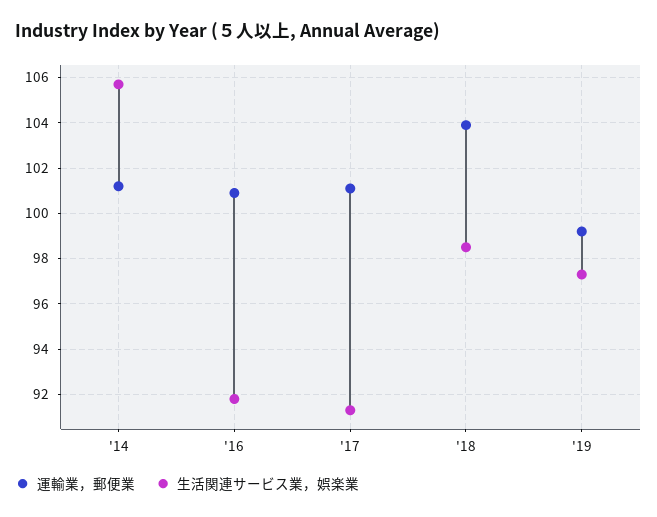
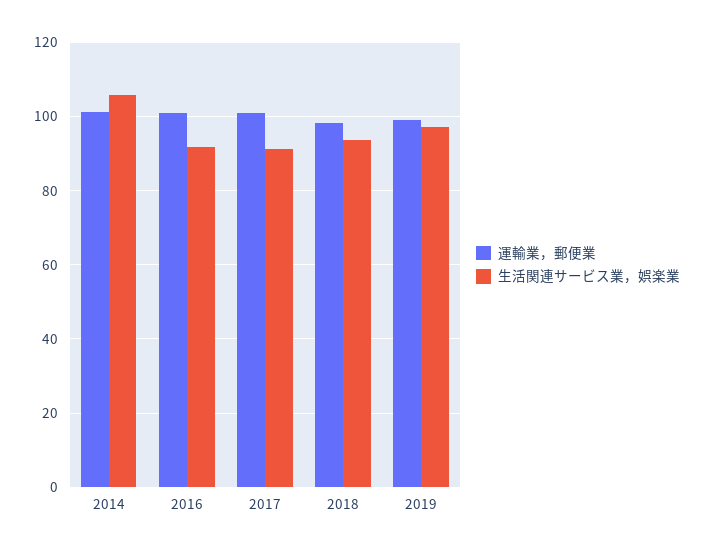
  {
    "運輸業，郵便業": {
      "'14": 101,
      "'16": 101,
      "'17": 101,
-     "'18": 104,
+     "'18": 98,
      "'19": 99
    },
    "生活関連サービス業，娯楽業": {
      "'14": 105.5,
      "'16": 92,
      "'17": 91.5,
-     "'18": 98.5,
+     "'18": 94,
      "'19": 97.5
    }
  }

